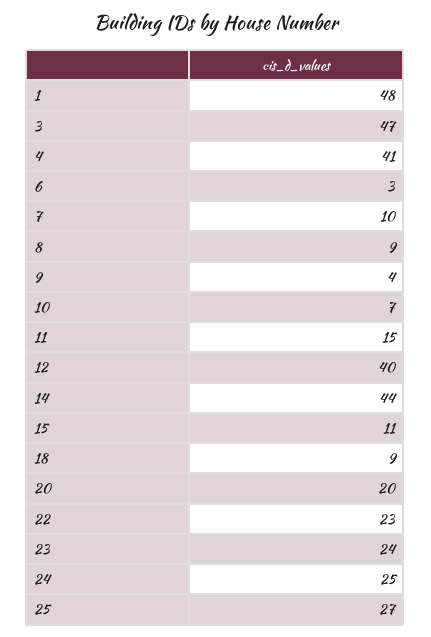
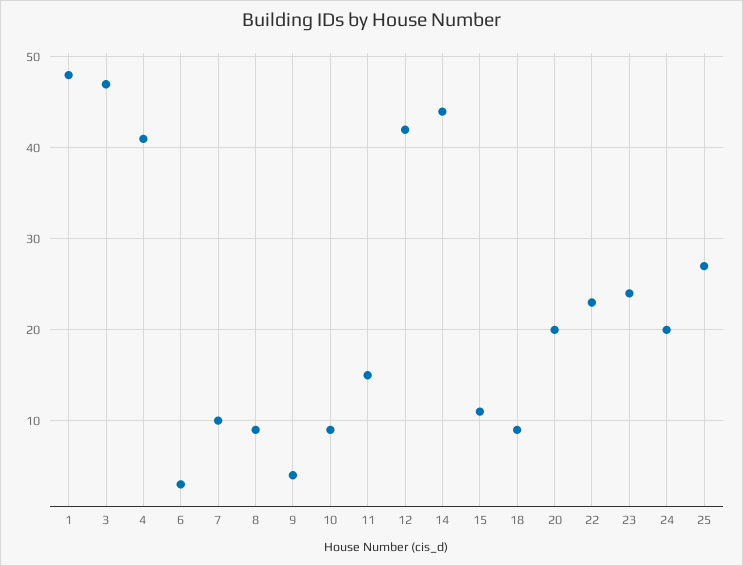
  {
    "1": 48,
    "3": 47,
    "4": 41,
    "6": 3,
    "7": 10,
    "8": 9,
    "9": 4,
-   "10": 7,
+   "10": 9,
    "11": 15,
-   "12": 40,
+   "12": 42,
    "14": 44,
    "15": 11,
    "18": 9,
    "20": 20,
    "22": 23,
    "23": 24,
-   "24": 25,
+   "24": 20,
    "25": 27
  }

